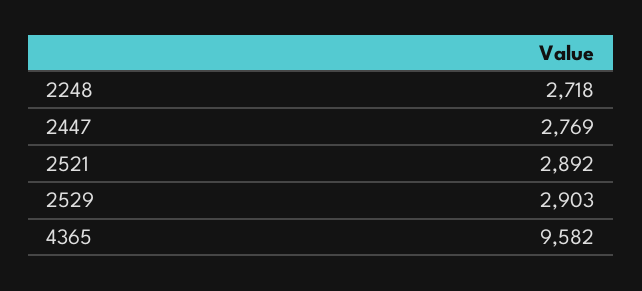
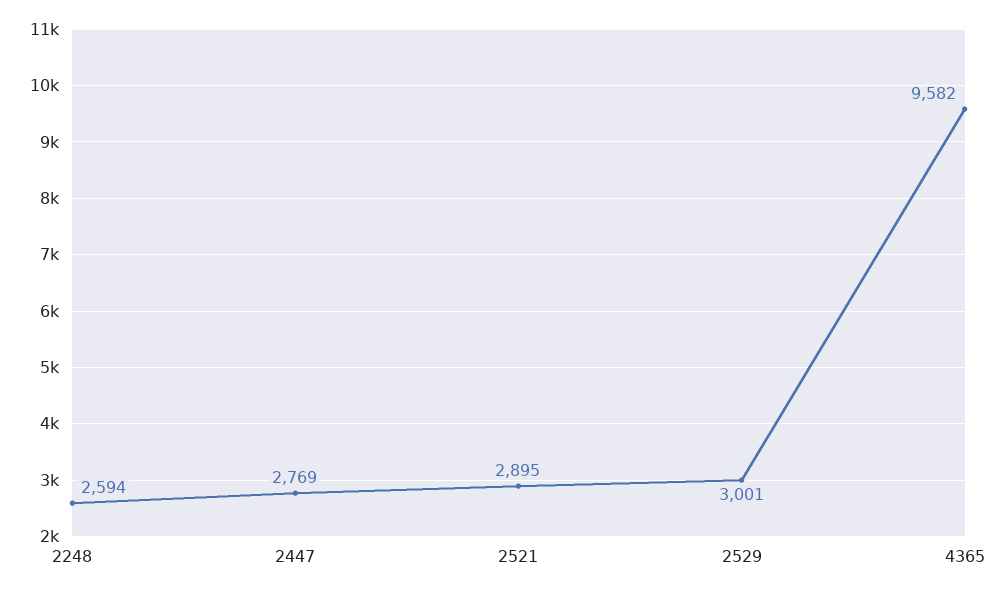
  {
-   "2248": 2718,
+   "2248": 2594,
    "2447": 2769,
-   "2521": 2892,
+   "2521": 2895,
-   "2529": 2903,
+   "2529": 3001,
    "4365": 9582
  }

